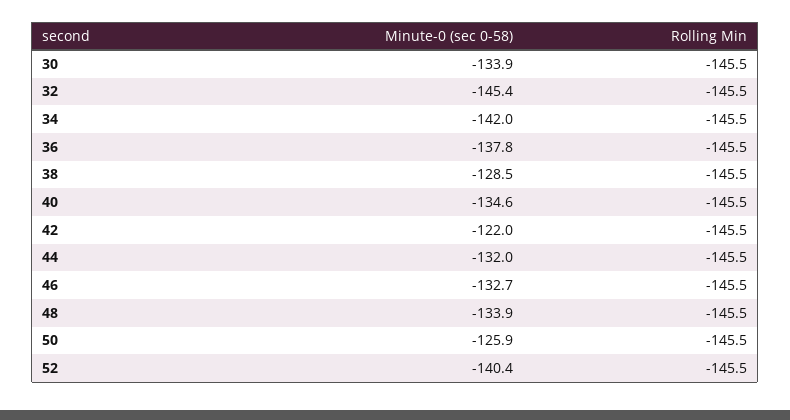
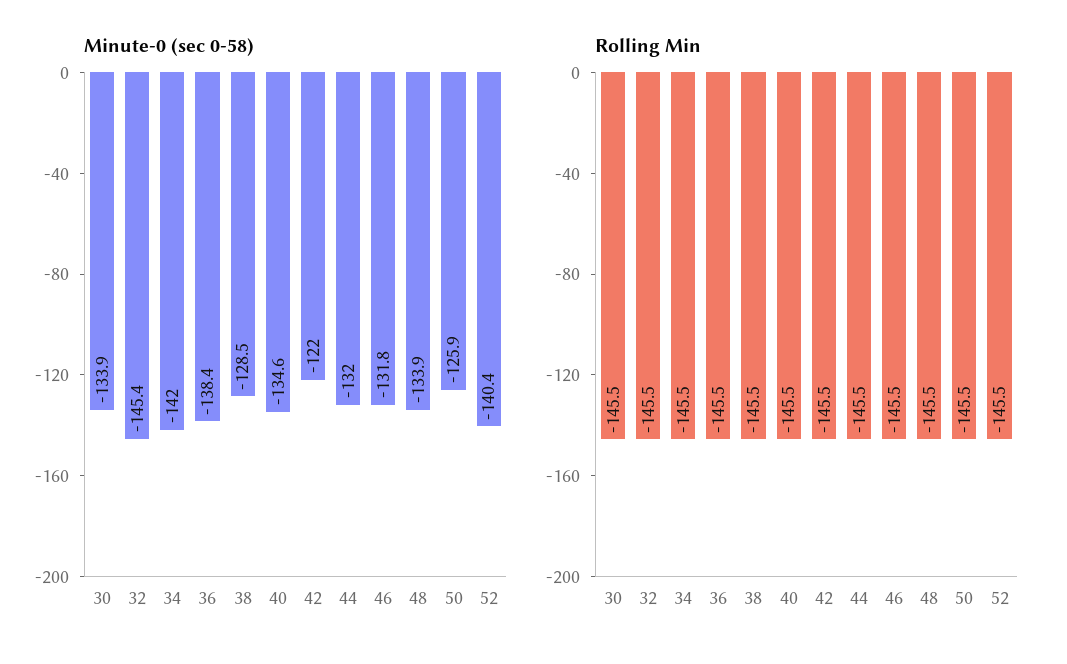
  {
    "Minute-0 (sec 0-58)": {
      "30": -133.9,
      "32": -145.4,
      "34": -142,
-     "36": -137.8,
+     "36": -138.4,
      "38": -128.5,
      "40": -134.6,
      "42": -122,
      "44": -132,
-     "46": -132.7,
+     "46": -131.8,
      "48": -133.9,
      "50": -125.9,
      "52": -140.4
    },
    "Rolling Min": {
      "30": -145.5,
      "32": -145.5,
      "34": -145.5,
      "36": -145.5,
      "38": -145.5,
      "40": -145.5,
      "42": -145.5,
      "44": -145.5,
      "46": -145.5,
      "48": -145.5,
      "50": -145.5,
      "52": -145.5
    }
  }

